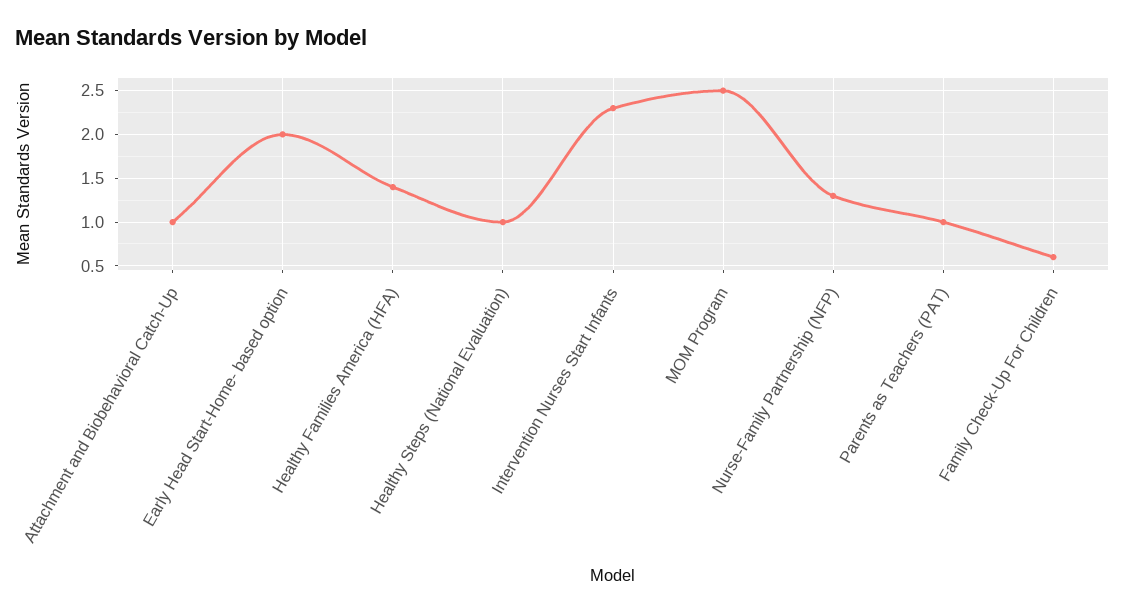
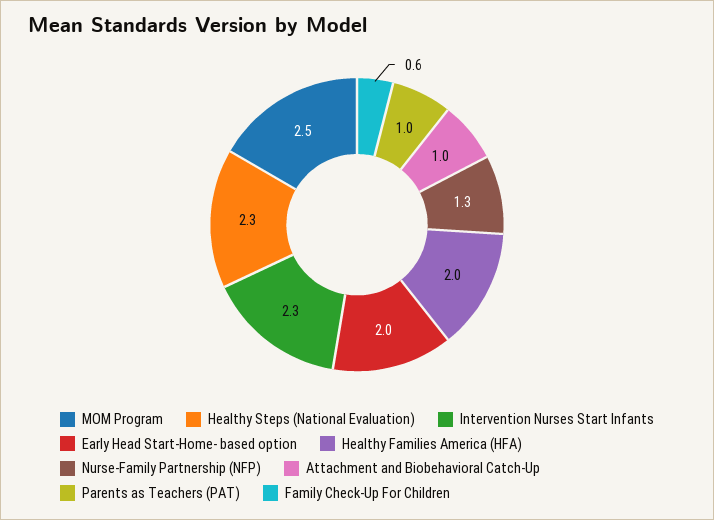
  {
    "Attachment and Biobehavioral Catch-Up": 1,
    "Early Head Start-Home- based option": 2,
-   "Healthy Families America (HFA)": 1.4,
+   "Healthy Families America (HFA)": 2,
-   "Healthy Steps (National Evaluation)": 1,
+   "Healthy Steps (National Evaluation)": 2.3,
    "Intervention Nurses Start Infants": 2.3,
    "MOM Program": 2.5,
    "Nurse-Family Partnership (NFP)": 1.3,
    "Parents as Teachers (PAT)": 1,
    "Family Check-Up For Children": 0.6
  }

